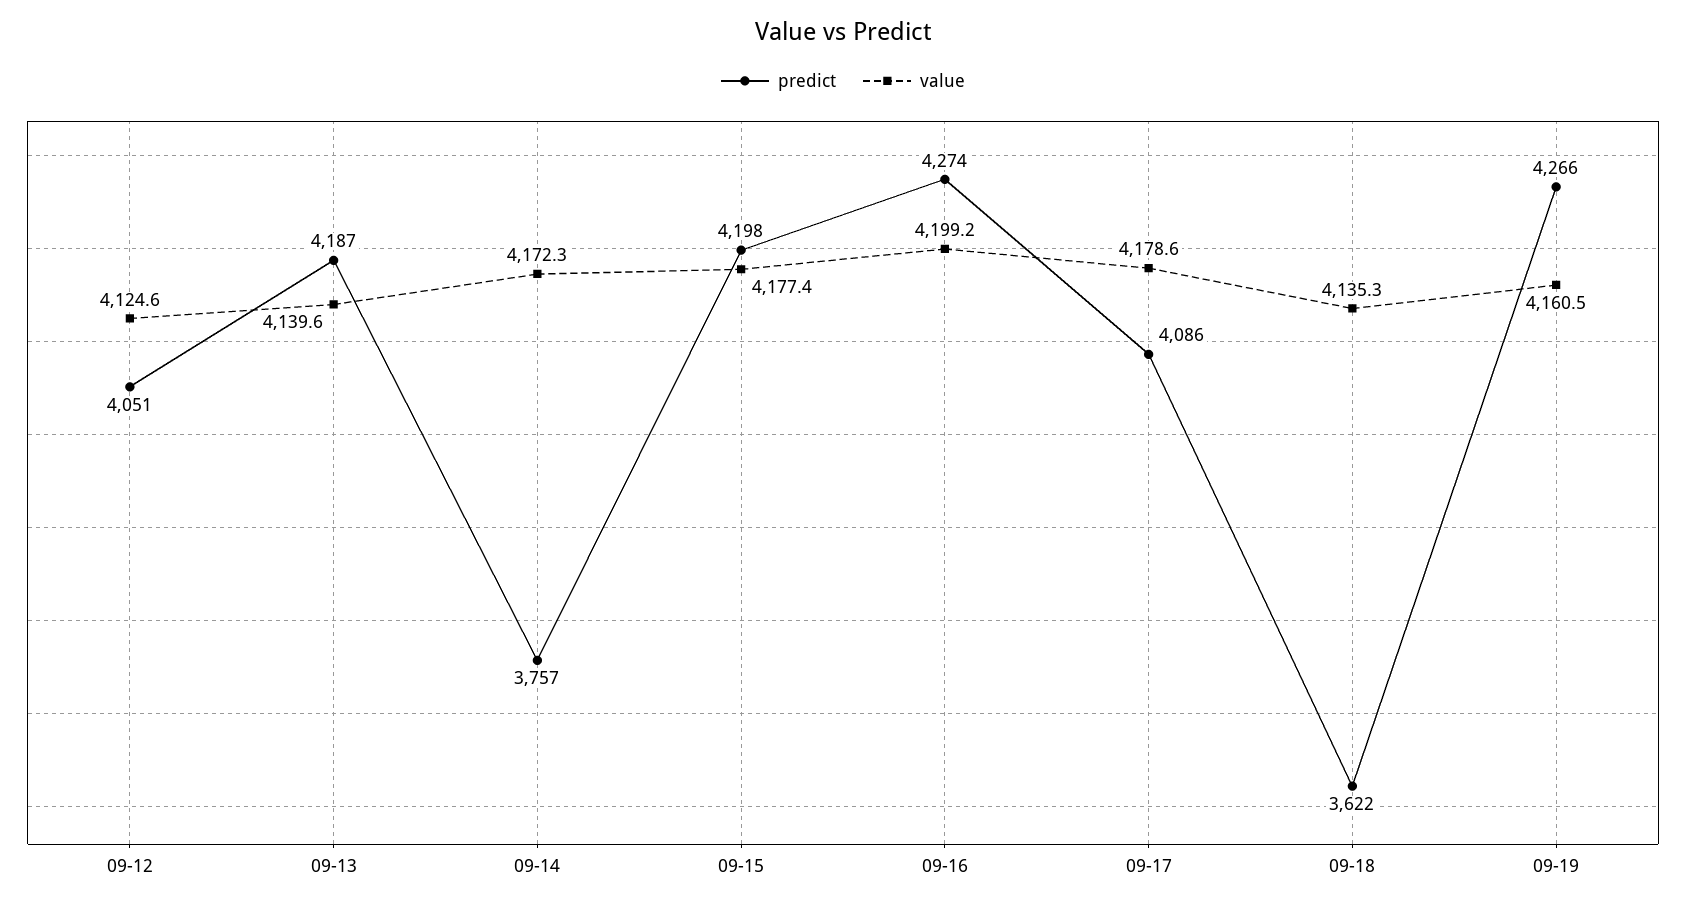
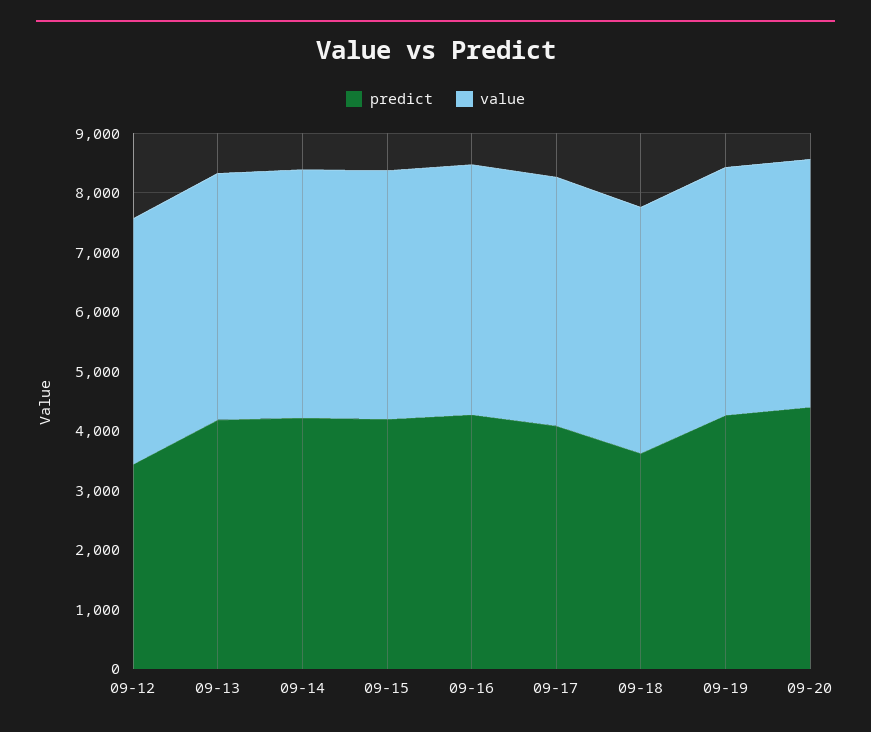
  {
    "predict": {
-     "09-12": 4051,
+     "09-12": 3400,
      "09-13": 4187,
-     "09-14": 3757,
+     "09-14": 4200,
      "09-15": 4198,
      "09-16": 4274,
      "09-17": 4086,
      "09-18": 3622,
-     "09-19": 4266
+     "09-19": 4266,
+     "09-20": 4400
    },
    "value": {
      "09-12": 4124.6,
      "09-13": 4139.6,
      "09-14": 4172.3,
      "09-15": 4177.4,
      "09-16": 4199.2,
      "09-17": 4178.6,
      "09-18": 4135.3,
-     "09-19": 4160.5
+     "09-19": 4160.5,
+     "09-20": 4200
    }
  }

